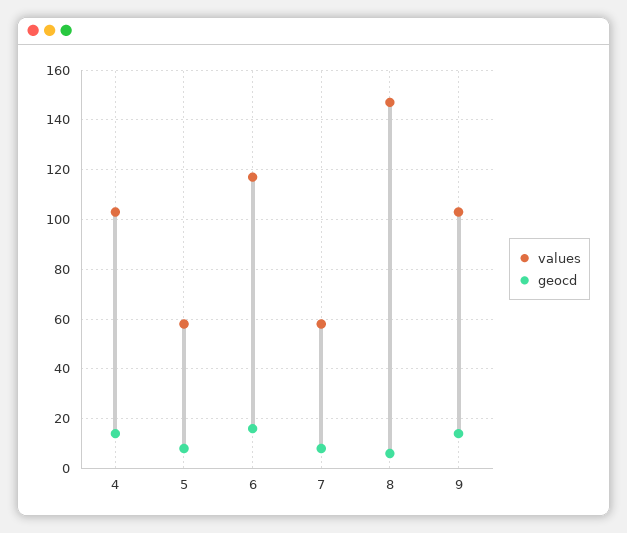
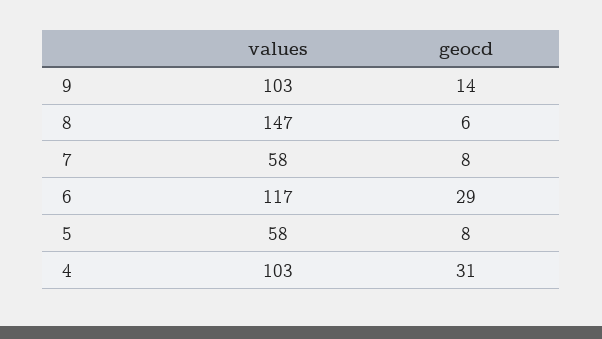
  {
    "values": {
      "4": 103,
      "5": 58,
      "6": 117,
      "7": 58,
      "8": 147,
      "9": 103
    },
    "geocd": {
-     "4": 15,
+     "4": 31,
      "5": 8,
-     "6": 15,
+     "6": 29,
      "7": 8,
      "8": 6,
      "9": 14
    }
  }

